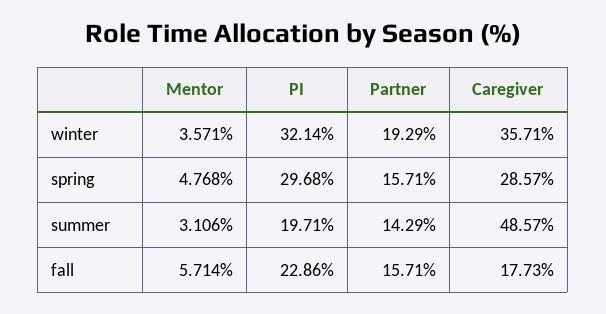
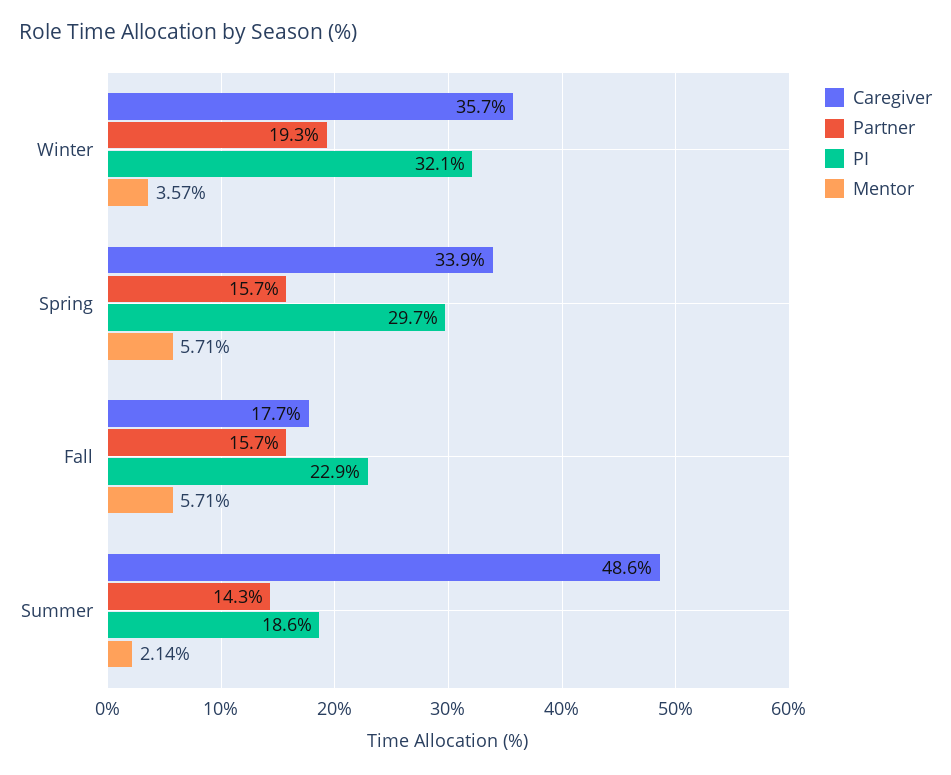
  {
    "Mentor": {
      "winter": 3.571,
-     "spring": 4.768,
+     "spring": 5.71,
-     "summer": 3.106,
+     "summer": 2.14,
      "fall": 5.714
    },
    "PI": {
      "winter": 32.14,
      "spring": 29.68,
-     "summer": 19.71,
+     "summer": 18.6,
      "fall": 22.86
    },
    "Partner": {
      "winter": 19.29,
      "spring": 15.71,
      "summer": 14.29,
      "fall": 15.71
    },
    "Caregiver": {
      "winter": 35.71,
-     "spring": 28.57,
+     "spring": 33.9,
      "summer": 48.57,
      "fall": 17.73
    }
  }

